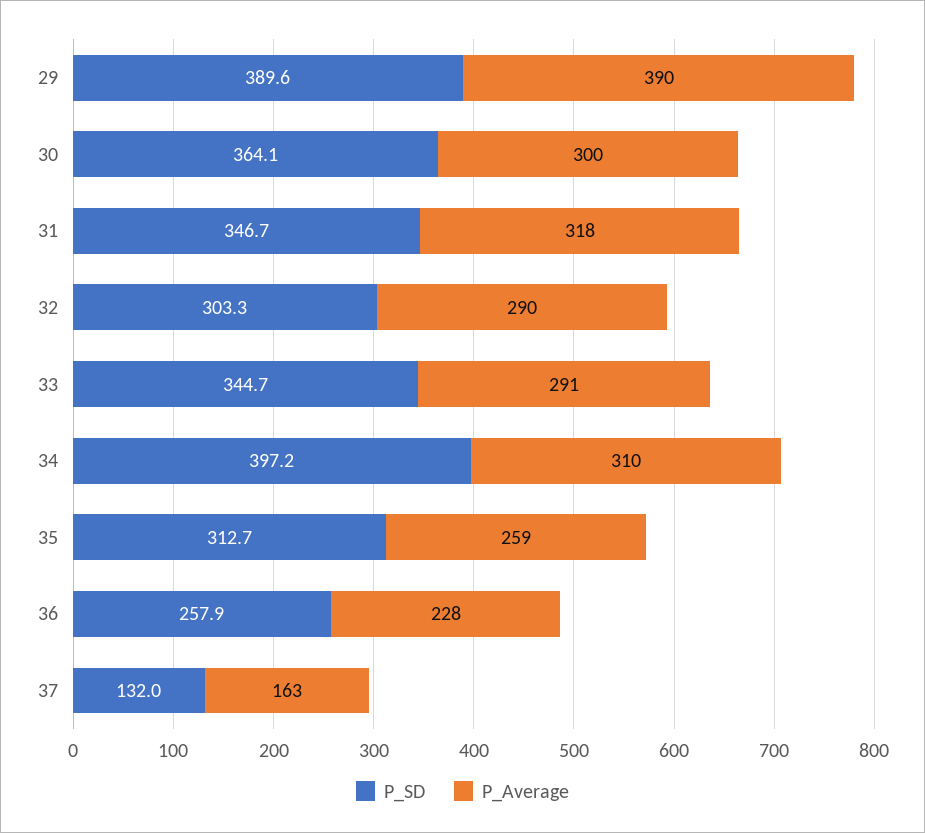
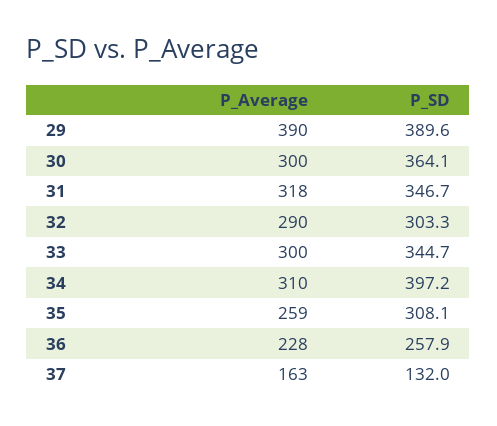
  {
    "P_SD": {
      "29": 389.6,
      "30": 364.1,
      "31": 346.7,
      "32": 303.3,
      "33": 344.7,
      "34": 397.2,
-     "35": 312.7,
+     "35": 308.1,
      "36": 257.9,
      "37": 132
    },
    "P_Average": {
      "29": 390,
      "30": 300,
      "31": 318,
      "32": 290,
-     "33": 291,
+     "33": 300,
      "34": 310,
      "35": 259,
      "36": 228,
      "37": 163
    }
  }

